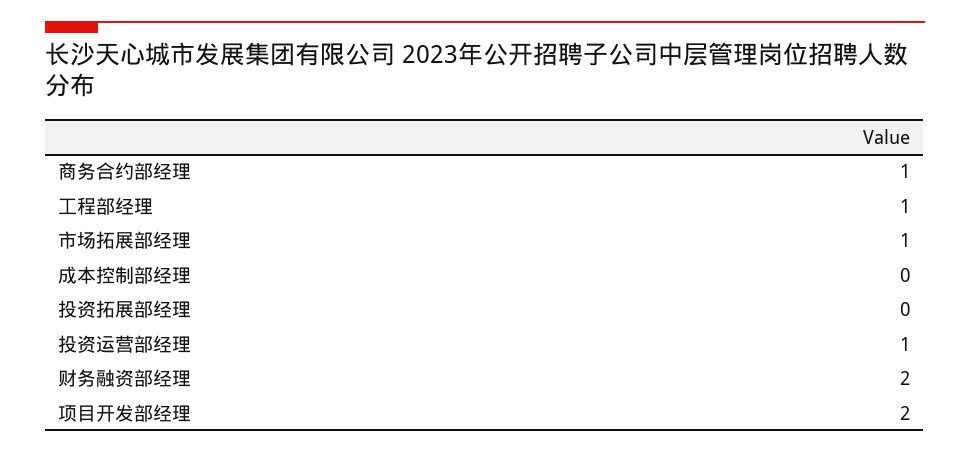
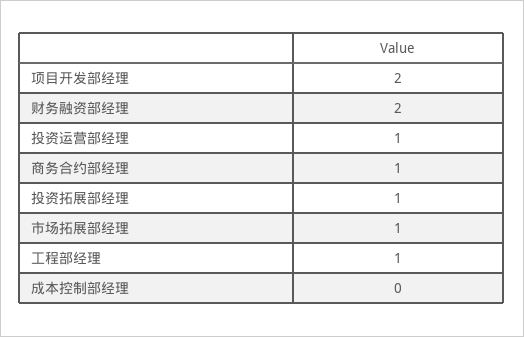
  {
    "商务合约部经理": 1,
    "工程部经理": 1,
    "市场拓展部经理": 1,
    "成本控制部经理": 0,
-   "投资拓展部经理": 0,
+   "投资拓展部经理": 1,
    "投资运营部经理": 1,
    "财务融资部经理": 2,
    "项目开发部经理": 2
  }

